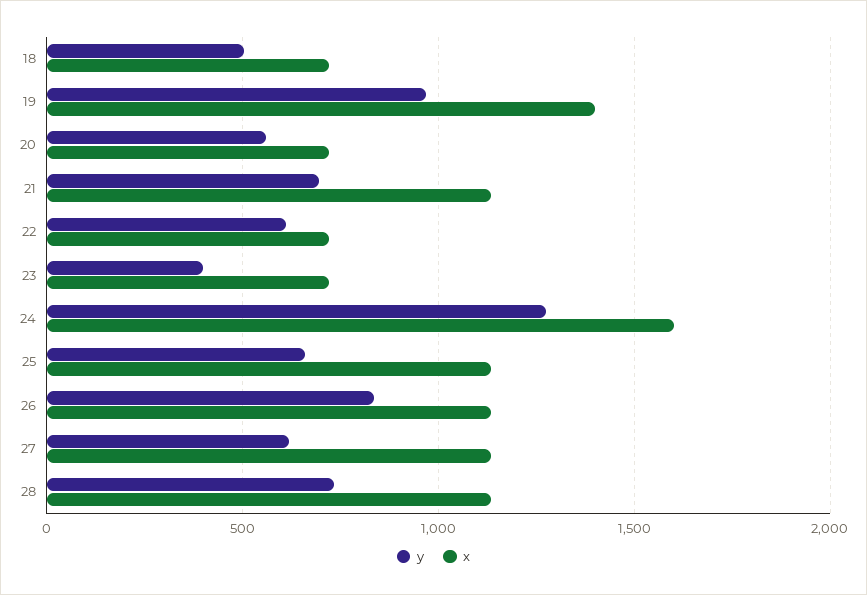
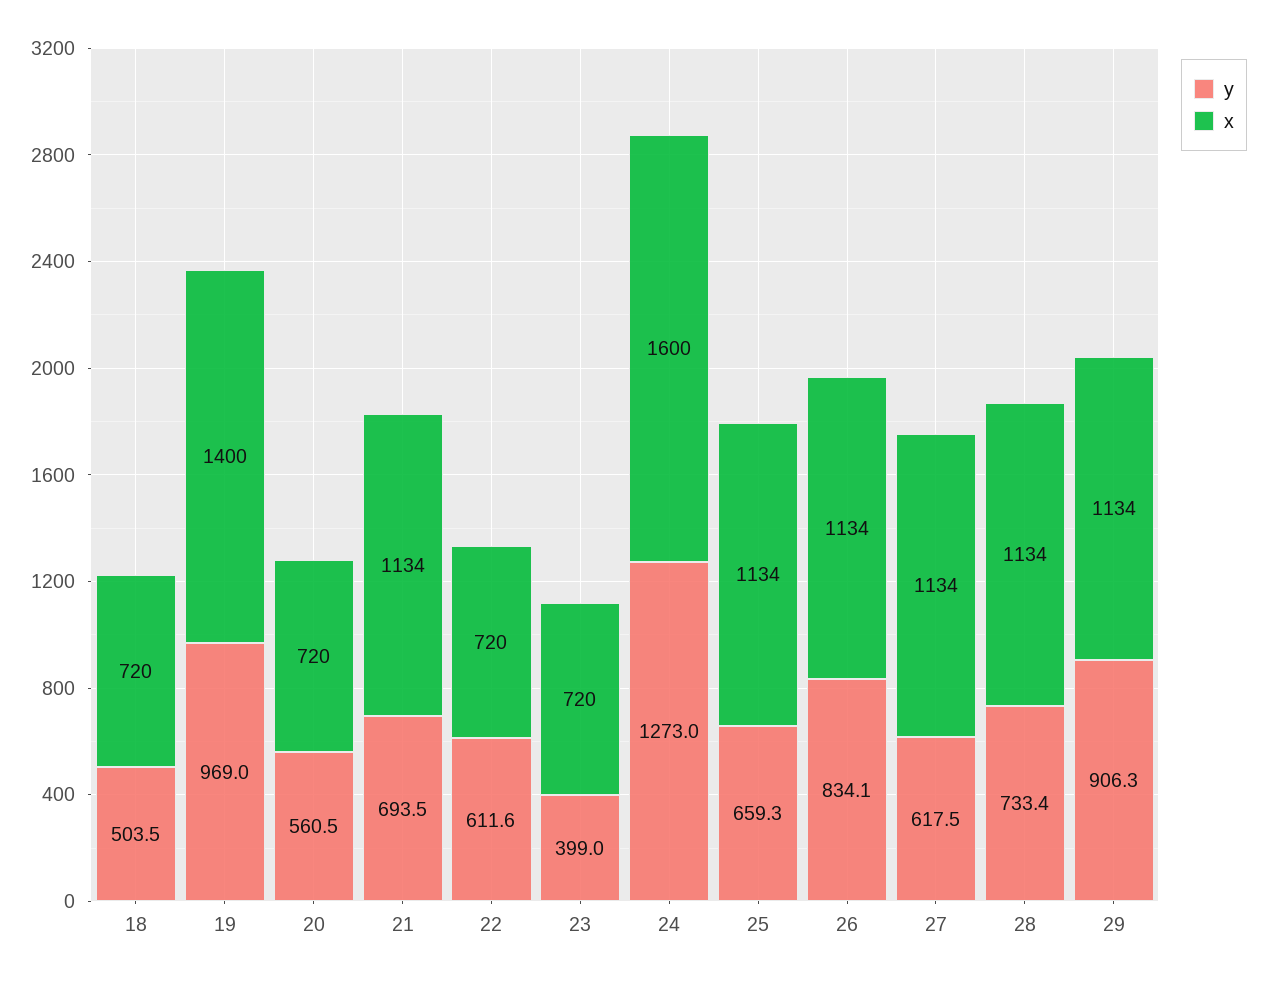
  {
    "y": {
      "18": 503.5,
      "19": 969,
      "20": 560.5,
      "21": 693.5,
      "22": 611.6,
      "23": 399,
      "24": 1273,
      "25": 659.3,
      "26": 834.1,
      "27": 617.5,
-     "28": 733.4
+     "28": 733.4,
+     "29": 906.3
    },
    "x": {
      "18": 720,
      "19": 1400,
      "20": 720,
      "21": 1134,
      "22": 720,
      "23": 720,
      "24": 1600,
      "25": 1134,
      "26": 1134,
      "27": 1134,
-     "28": 1134
+     "28": 1134,
+     "29": 1134
    }
  }

